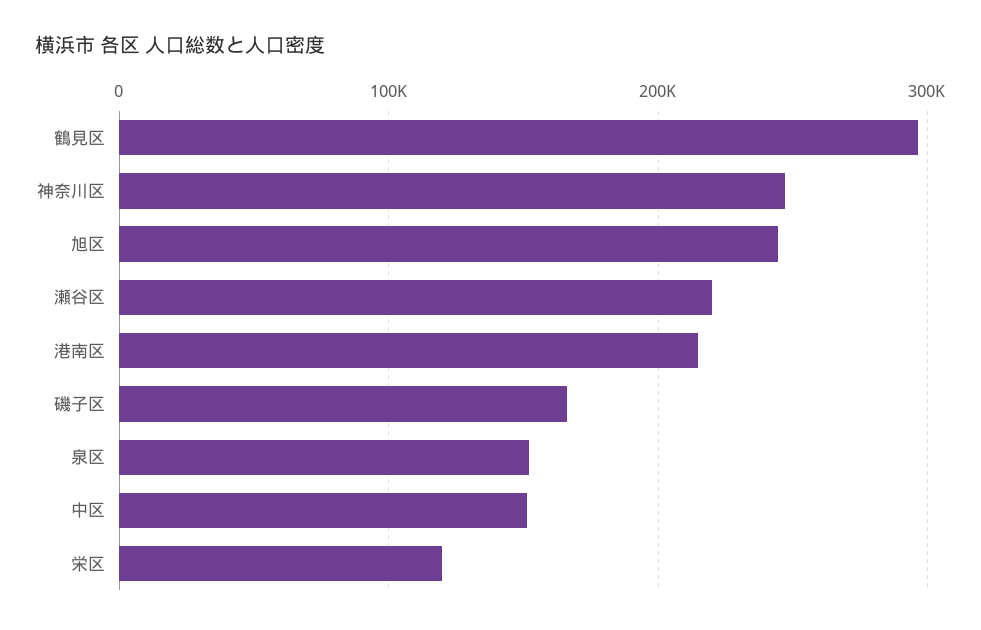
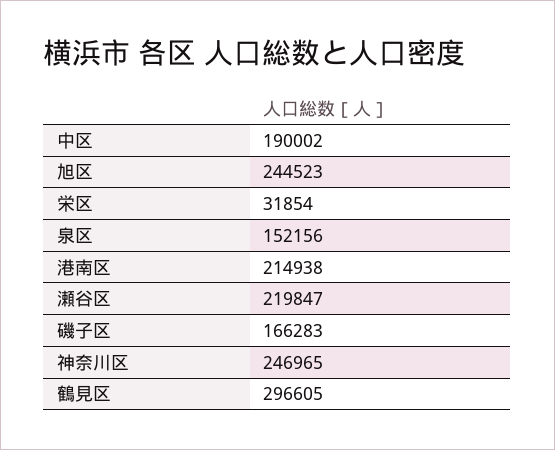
  {
    "鶴見区": 296605,
    "神奈川区": 246965,
    "旭区": 244523,
    "瀬谷区": 219847,
    "港南区": 214938,
    "磯子区": 166283,
    "泉区": 152156,
-   "中区": 150000,
+   "中区": 190002,
-   "栄区": 120000
+   "栄区": 31854
  }

